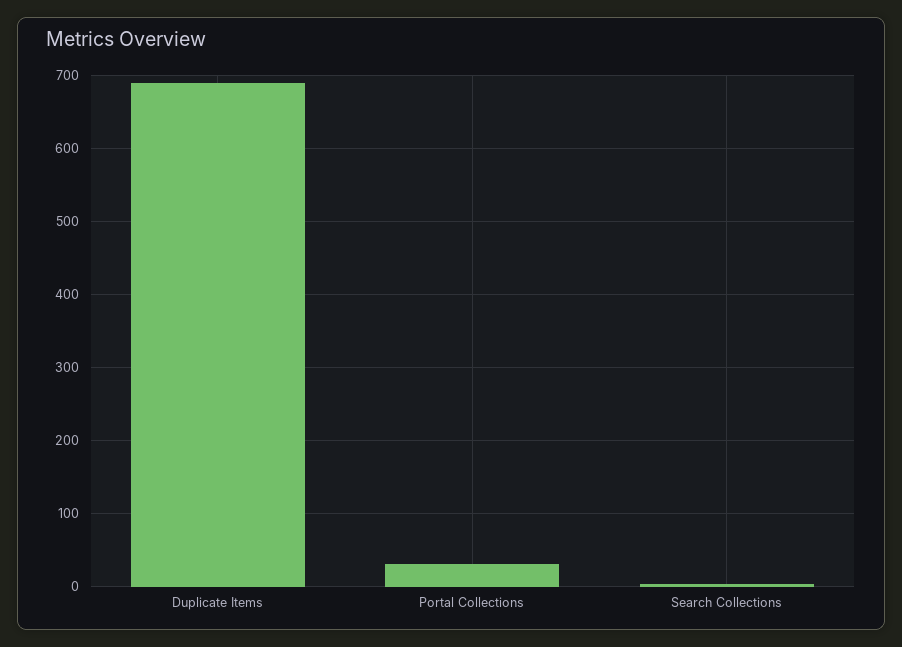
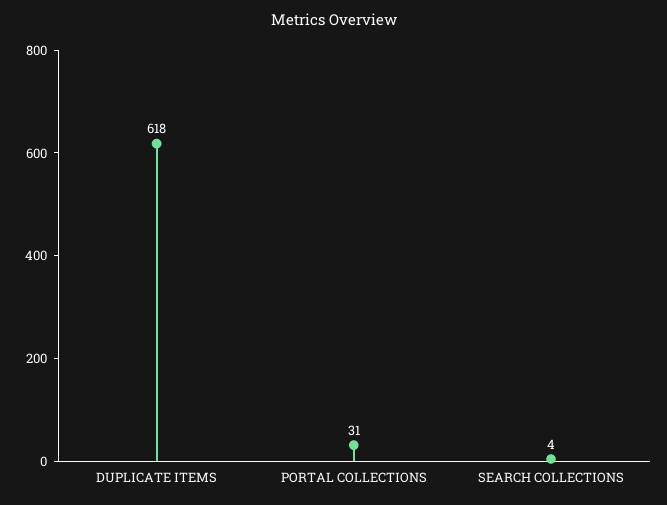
  {
-   "Duplicate Items": 690,
+   "Duplicate Items": 618,
    "Portal Collections": 31,
    "Search Collections": 4
  }

